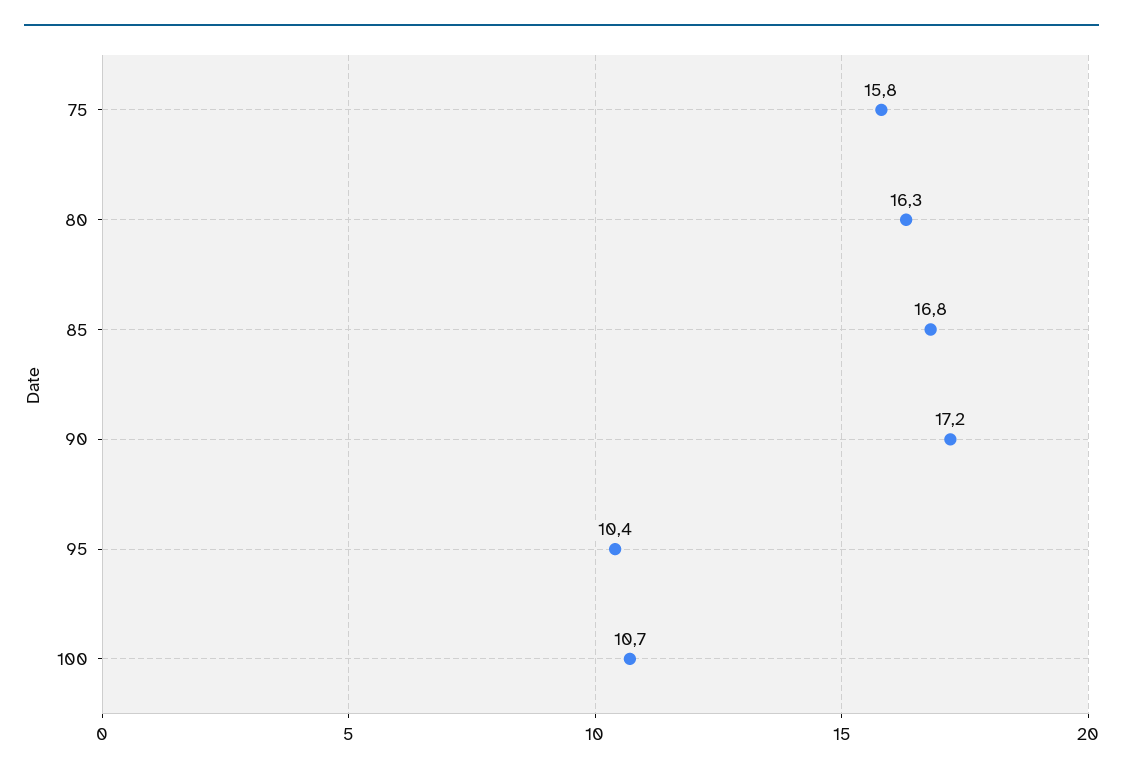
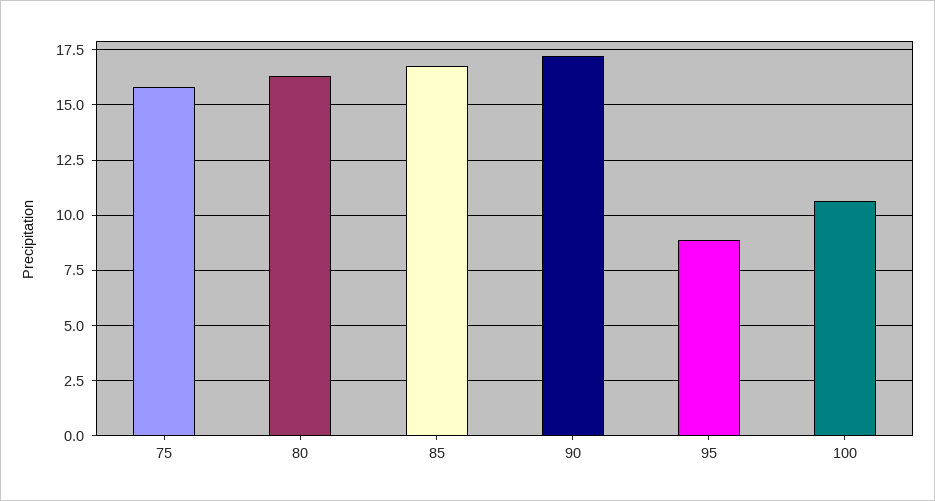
  {
    "75": 15.8,
    "80": 16.3,
    "85": 16.8,
    "90": 17.2,
-   "95": 10.4,
+   "95": 9,
    "100": 10.7
  }

